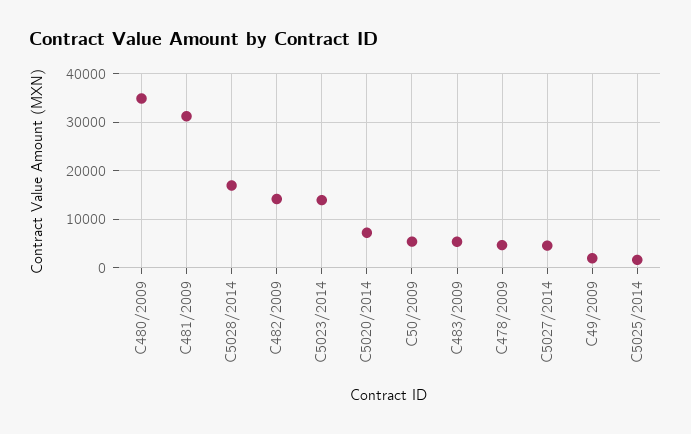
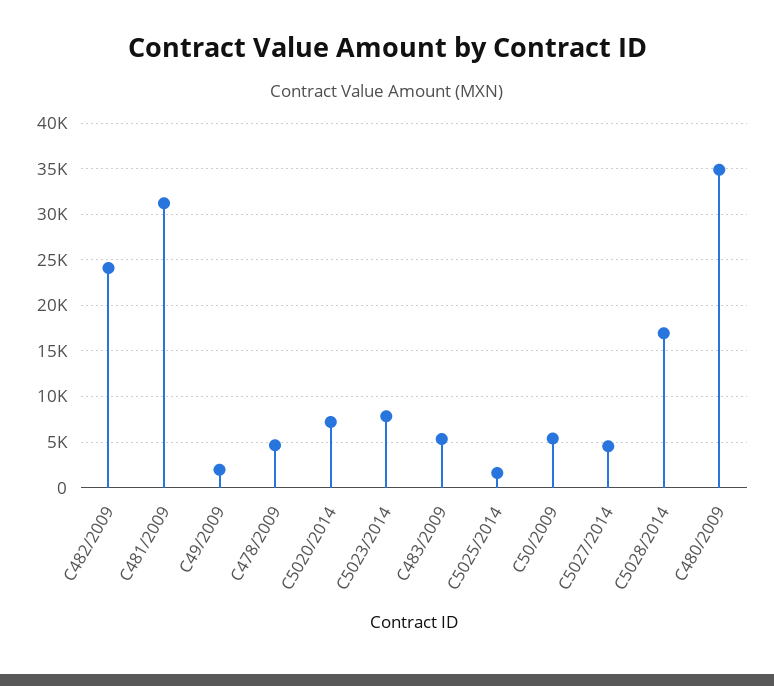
  {
    "C480/2009": 35000,
    "C481/2009": 31000,
    "C5028/2014": 17000,
-   "C482/2009": 14000,
+   "C482/2009": 24000,
-   "C5023/2014": 14000,
+   "C5023/2014": 8000,
    "C5020/2014": 7000,
    "C50/2009": 5000,
    "C483/2009": 5000,
    "C478/2009": 5000,
    "C5027/2014": 5000,
    "C49/2009": 2000,
    "C5025/2014": 2000
  }

